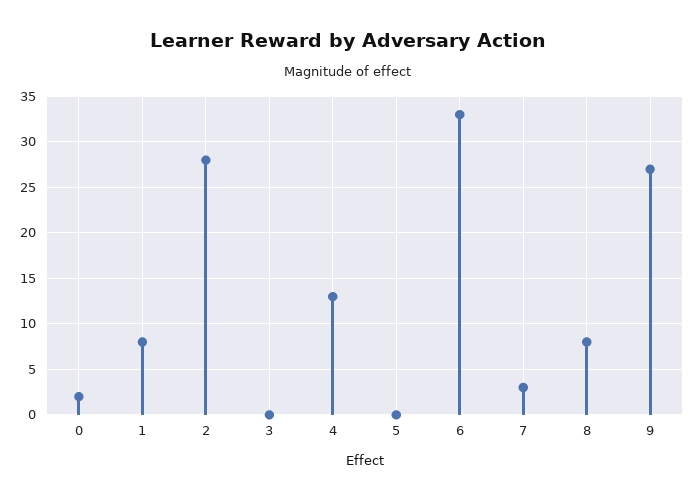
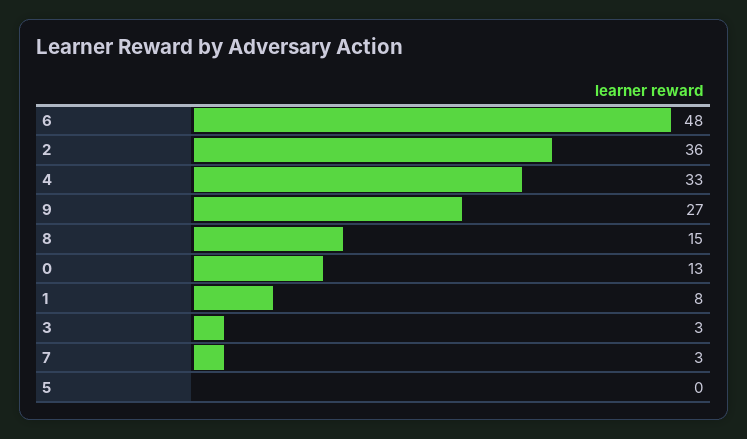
  {
-   "0": 2,
+   "0": 13,
    "1": 8,
-   "2": 28,
+   "2": 36,
-   "3": 0,
+   "3": 3,
-   "4": 13,
+   "4": 33,
    "5": 0,
-   "6": 33,
+   "6": 48,
    "7": 3,
-   "8": 8,
+   "8": 15,
    "9": 27
  }

